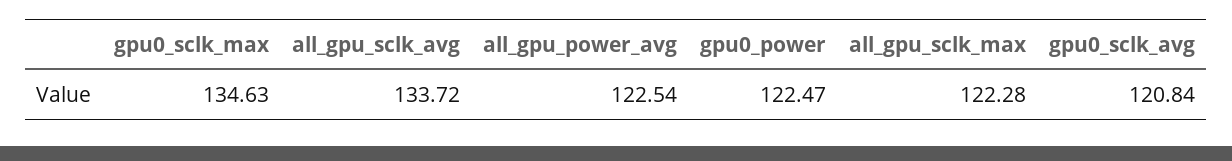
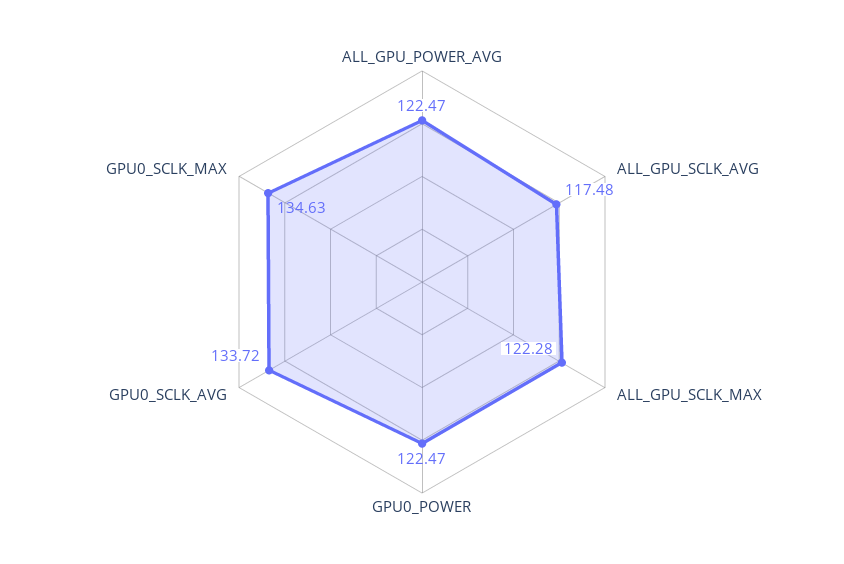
  {
    "gpu0_sclk_max": 134.63,
-   "all_gpu_sclk_avg": 133.72,
+   "all_gpu_sclk_avg": 117.48,
-   "all_gpu_power_avg": 122.54,
+   "all_gpu_power_avg": 122.47,
    "gpu0_power": 122.47,
    "all_gpu_sclk_max": 122.28,
-   "gpu0_sclk_avg": 120.84
+   "gpu0_sclk_avg": 133.72
  }

